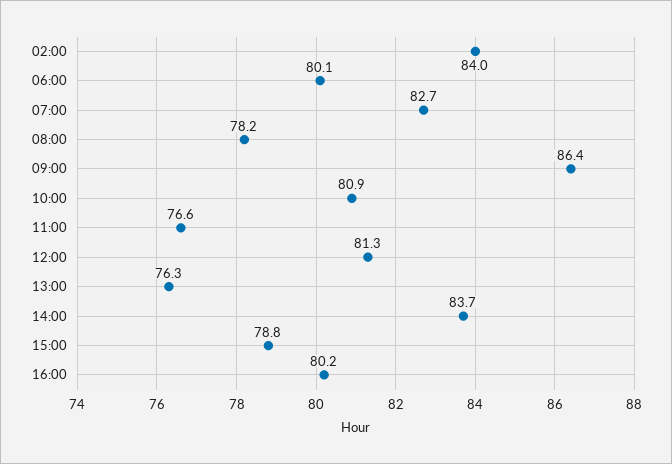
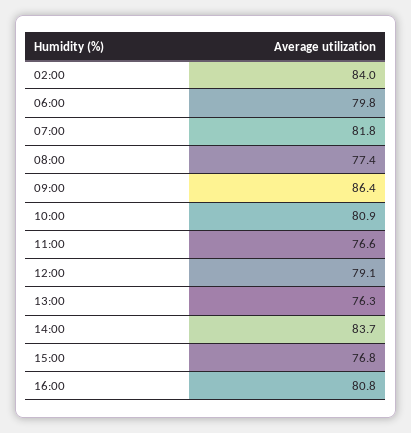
  {
    "02:00": 84,
-   "06:00": 80.1,
+   "06:00": 79.8,
-   "07:00": 82.7,
+   "07:00": 81.8,
-   "08:00": 78.2,
+   "08:00": 77.4,
    "09:00": 86.4,
    "10:00": 80.9,
    "11:00": 76.6,
-   "12:00": 81.3,
+   "12:00": 79.1,
    "13:00": 76.3,
    "14:00": 83.7,
-   "15:00": 78.8,
+   "15:00": 76.8,
-   "16:00": 80.2
+   "16:00": 80.8
  }

